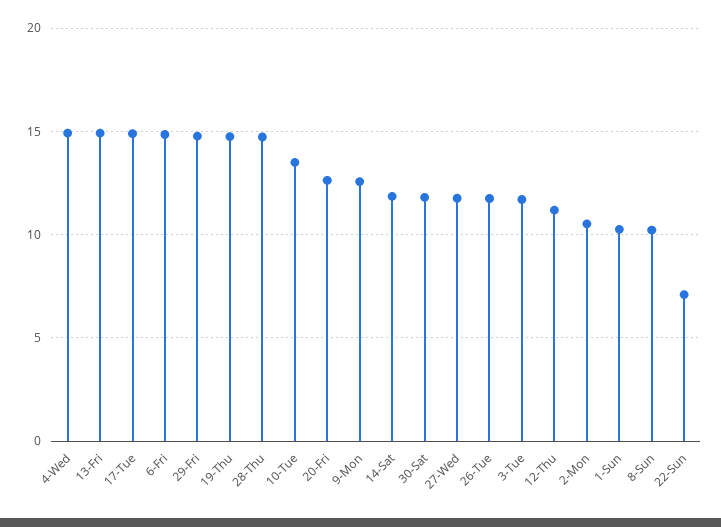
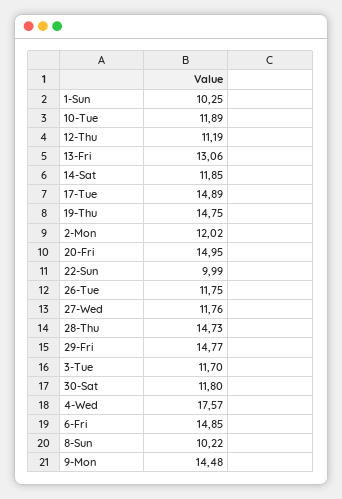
  {
-   "4-Wed": 15,
+   "4-Wed": 17.57,
-   "13-Fri": 15,
+   "13-Fri": 13.06,
    "17-Tue": 14.89,
    "6-Fri": 14.85,
    "29-Fri": 14.77,
    "19-Thu": 14.75,
    "28-Thu": 14.73,
-   "10-Tue": 13.5,
+   "10-Tue": 11.89,
-   "20-Fri": 12.5,
+   "20-Fri": 14.95,
-   "9-Mon": 12.5,
+   "9-Mon": 14.48,
    "14-Sat": 11.85,
    "30-Sat": 11.8,
    "27-Wed": 11.76,
    "26-Tue": 11.75,
    "3-Tue": 11.7,
    "12-Thu": 11.19,
-   "2-Mon": 10.5,
+   "2-Mon": 12.02,
    "1-Sun": 10.25,
    "8-Sun": 10.22,
-   "22-Sun": 7
+   "22-Sun": 9.99
  }

